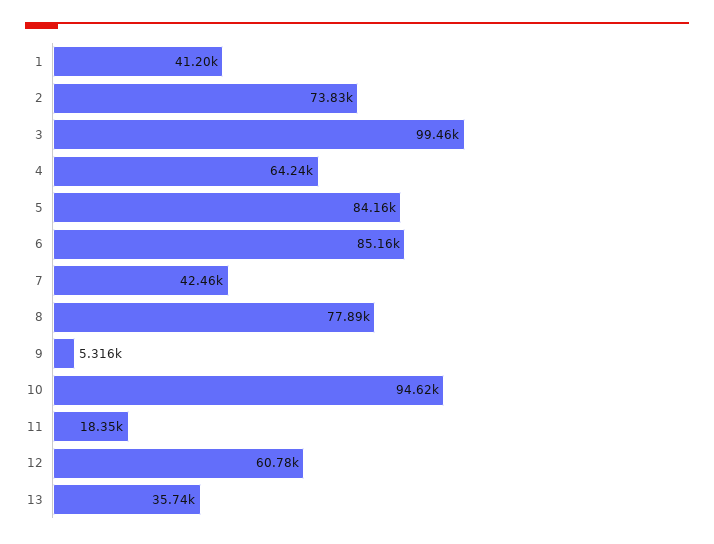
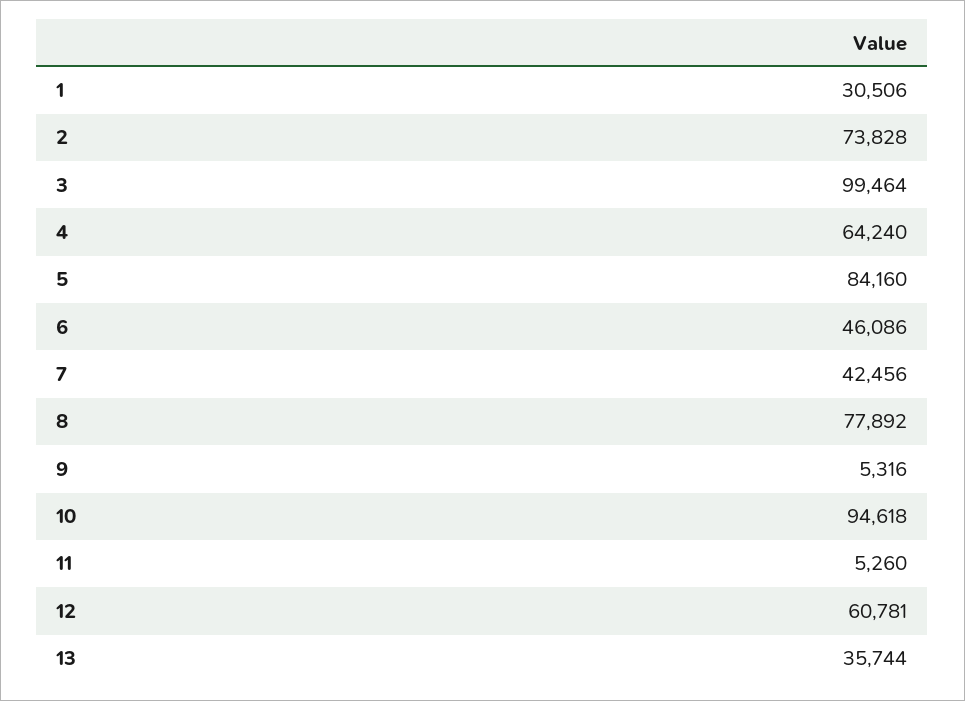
  {
-   "1": 41200,
+   "1": 30506,
    "2": 73828,
    "3": 99464,
    "4": 64240,
    "5": 84160,
-   "6": 85160,
+   "6": 46086,
    "7": 42456,
    "8": 77892,
    "9": 5316,
    "10": 94618,
-   "11": 18350,
+   "11": 5260,
    "12": 60781,
    "13": 35744
  }

